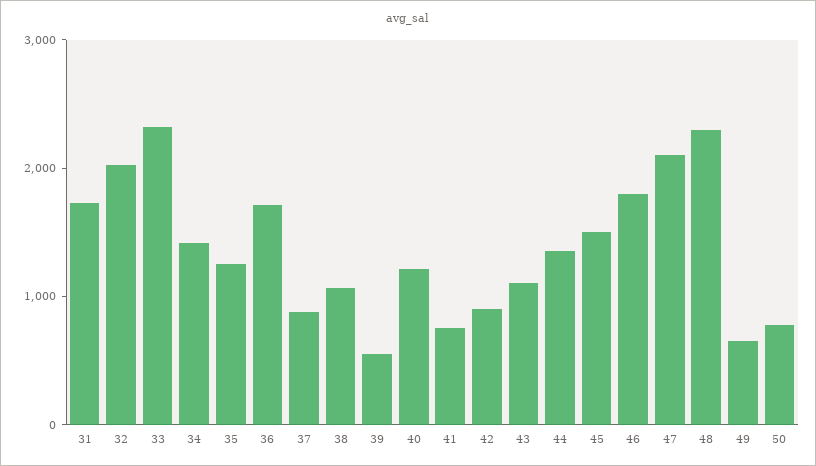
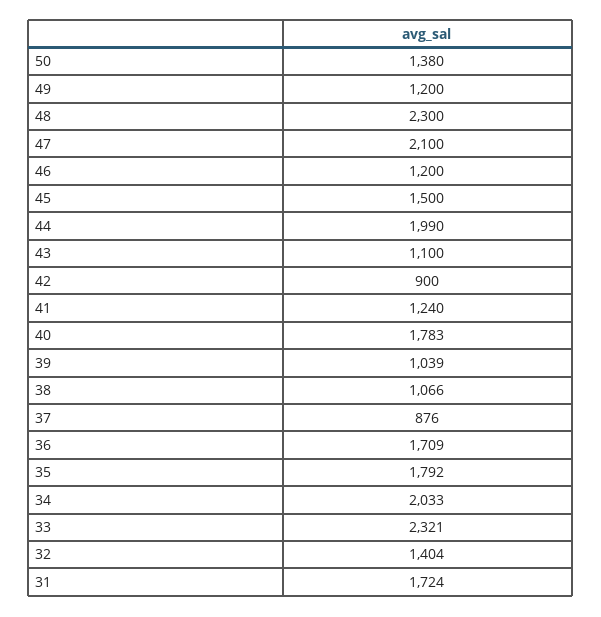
  {
    "31": 1724,
-   "32": 2000,
+   "32": 1404,
    "33": 2321,
-   "34": 1400,
+   "34": 2033,
-   "35": 1200,
+   "35": 1792,
    "36": 1709,
    "37": 876,
    "38": 1066,
-   "39": 600,
+   "39": 1039,
-   "40": 1200,
+   "40": 1783,
-   "41": 800,
+   "41": 1240,
    "42": 900,
    "43": 1100,
-   "44": 1400,
+   "44": 1990,
    "45": 1500,
-   "46": 1800,
+   "46": 1200,
    "47": 2100,
    "48": 2300,
-   "49": 600,
+   "49": 1200,
-   "50": 800
+   "50": 1380
  }

